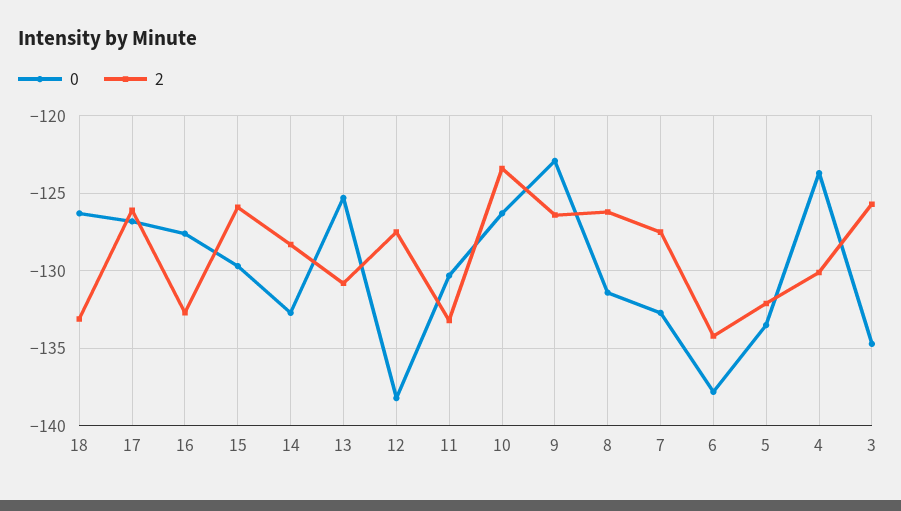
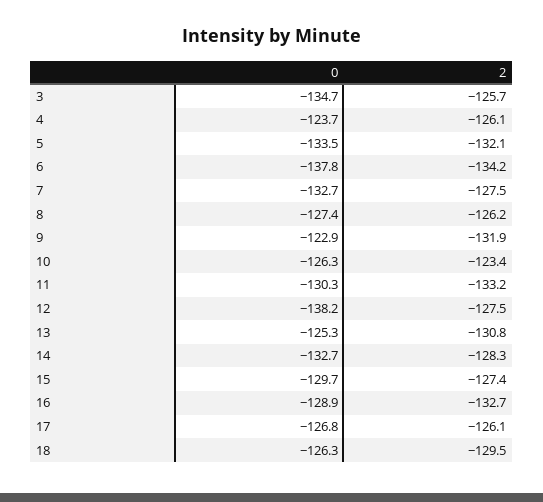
  {
    "0": {
      "18": -126.3,
      "17": -126.8,
-     "16": -127.5,
+     "16": -128.9,
      "15": -129.7,
      "14": -132.7,
      "13": -125.3,
      "12": -138.2,
      "11": -130.3,
      "10": -126.3,
      "9": -122.9,
-     "8": -131.5,
+     "8": -127.4,
      "7": -132.7,
      "6": -137.8,
      "5": -133.5,
      "4": -123.7,
      "3": -134.7
    },
    "2": {
-     "18": -133,
+     "18": -129.5,
      "17": -126.1,
      "16": -132.7,
-     "15": -126,
+     "15": -127.4,
      "14": -128.3,
      "13": -130.8,
      "12": -127.5,
      "11": -133.2,
      "10": -123.4,
-     "9": -126.5,
+     "9": -131.9,
      "8": -126.2,
      "7": -127.5,
      "6": -134.2,
      "5": -132.1,
-     "4": -130,
+     "4": -126.1,
      "3": -125.7
    }
  }

